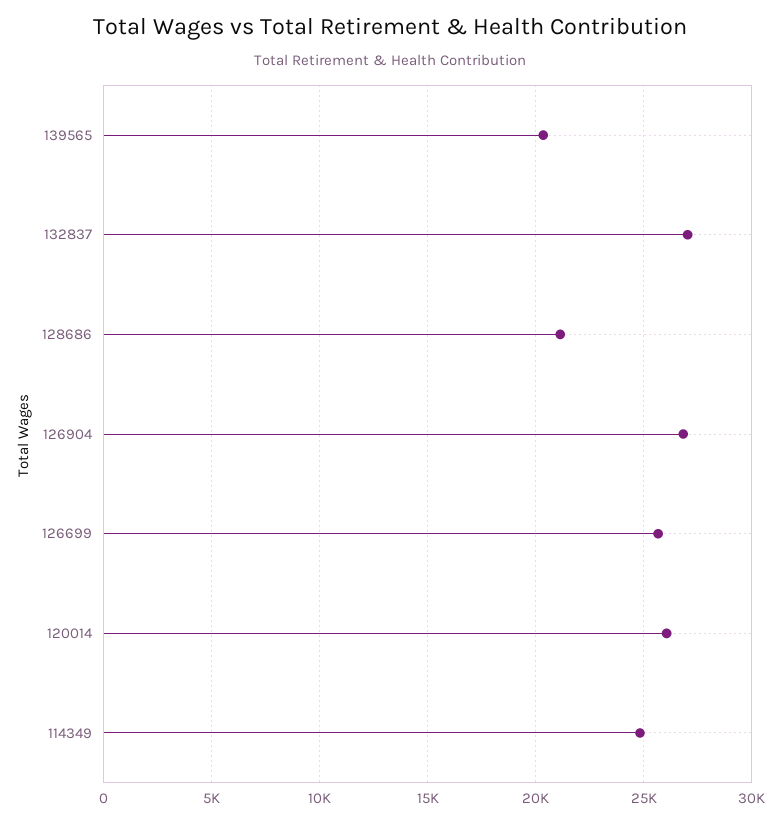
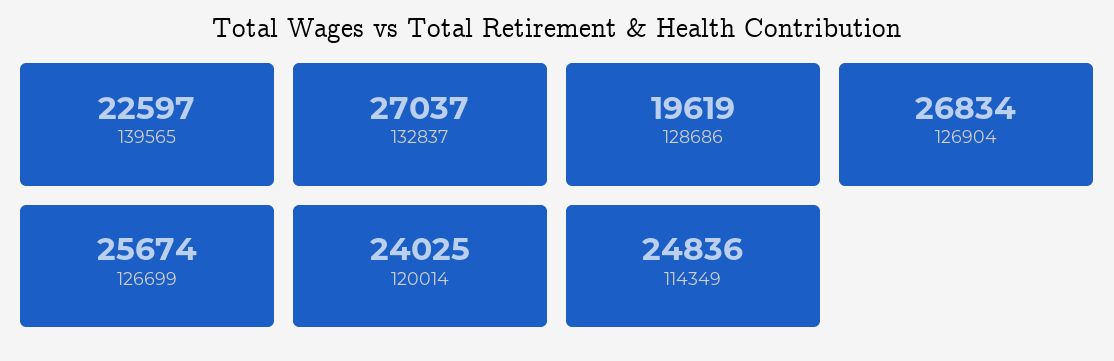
  {
-   "139565": 20500,
+   "139565": 22597,
    "132837": 27037,
-   "128686": 21000,
+   "128686": 19619,
    "126904": 26834,
    "126699": 25674,
-   "120014": 26000,
+   "120014": 24025,
    "114349": 24836
  }

